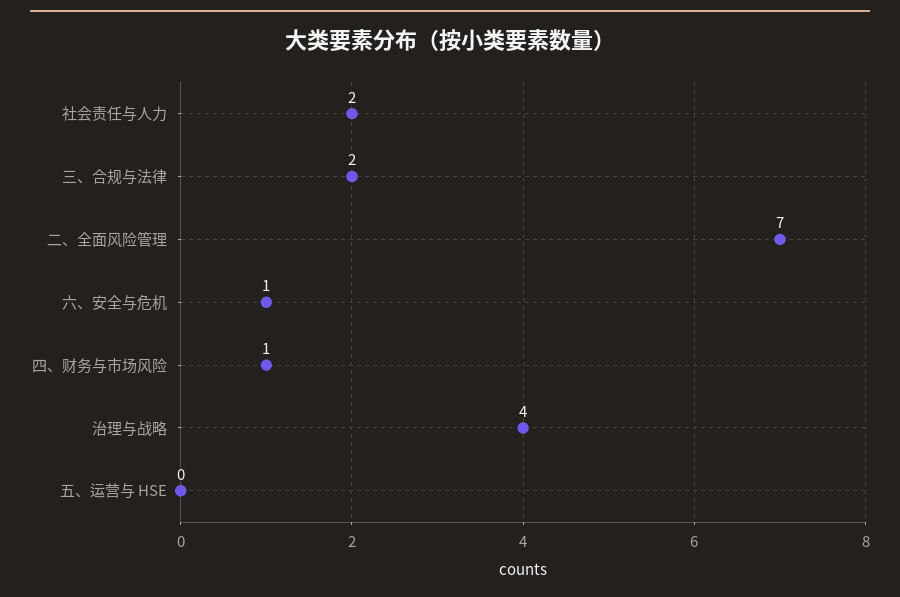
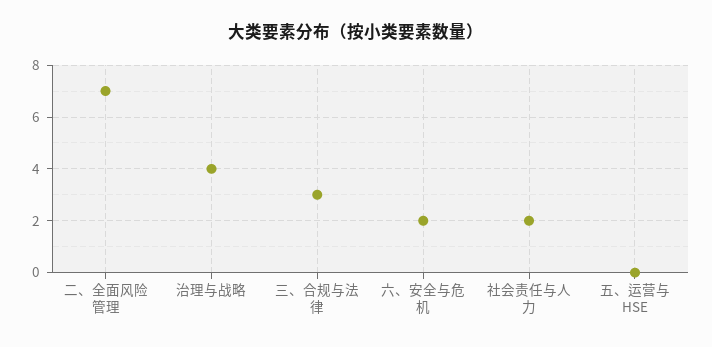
  {
    "社会责任与人力": 2,
-   "三、合规与法律": 2,
+   "三、合规与法律": 3,
    "二、全面风险管理": 7,
-   "六、安全与危机": 1,
+   "六、安全与危机": 2,
-   "四、财务与市场风险": 1,
    "治理与战略": 4,
    "五、运营与 HSE": 0
  }

